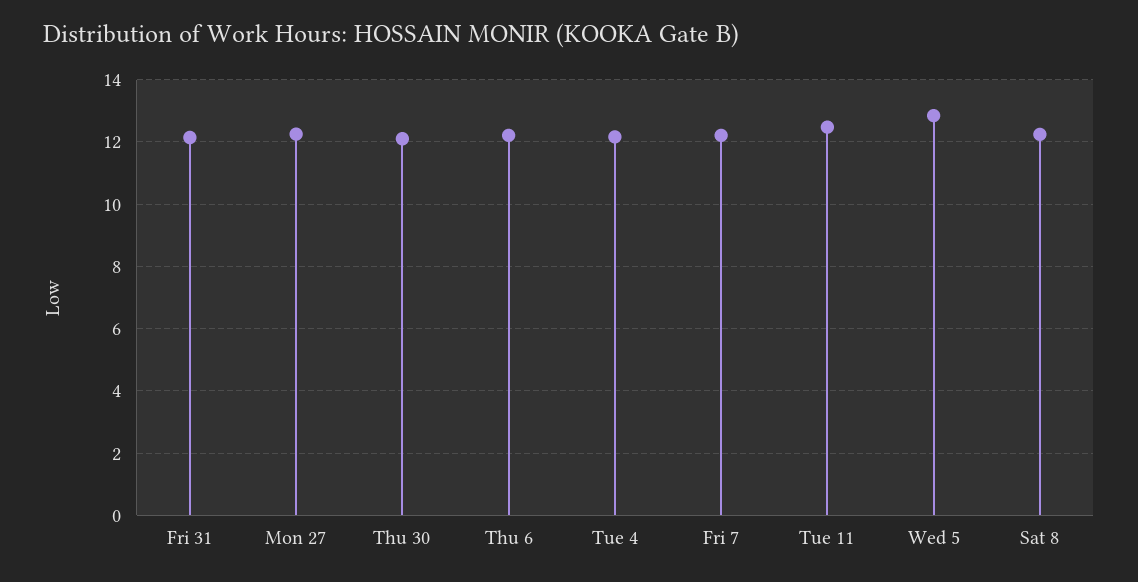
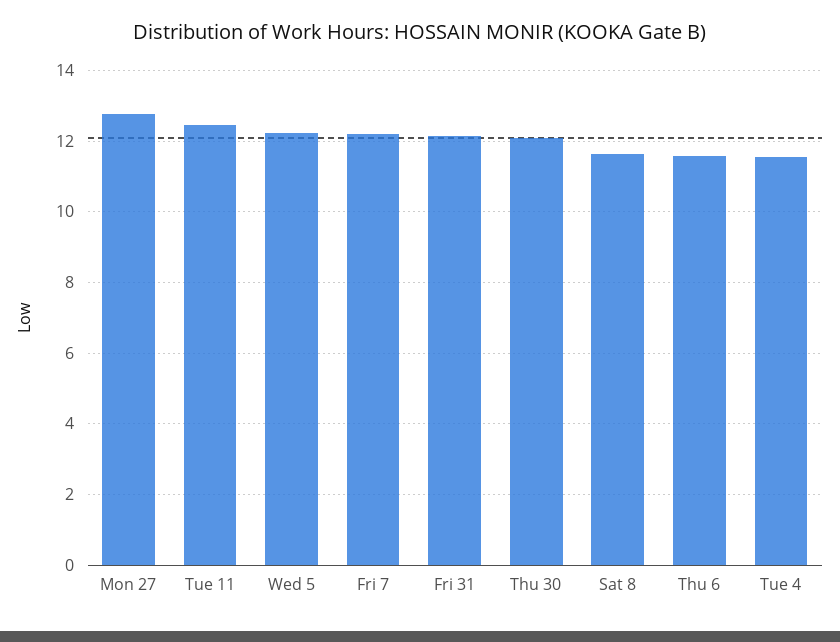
  {
    "Fri 31": 12.2,
-   "Mon 27": 12.2,
+   "Mon 27": 12.8,
    "Thu 30": 12.2,
-   "Thu 6": 12.2,
+   "Thu 6": 11.6,
-   "Tue 4": 12.2,
+   "Tue 4": 11.6,
    "Fri 7": 12.2,
    "Tue 11": 12.4,
-   "Wed 5": 12.8,
+   "Wed 5": 12.2,
-   "Sat 8": 12.2
+   "Sat 8": 11.6
  }

